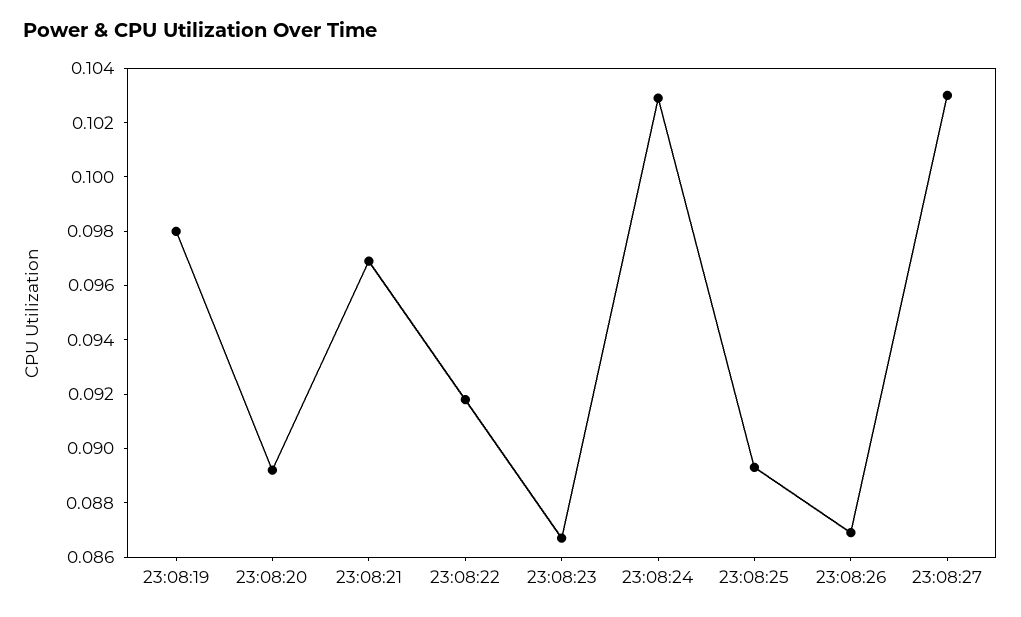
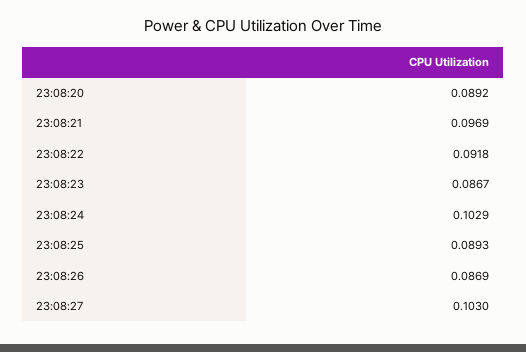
  {
-   "23:08:19": 0.098,
    "23:08:20": 0.0892,
    "23:08:21": 0.0969,
    "23:08:22": 0.0918,
    "23:08:23": 0.0867,
    "23:08:24": 0.1029,
    "23:08:25": 0.0893,
    "23:08:26": 0.0869,
    "23:08:27": 0.103
  }

